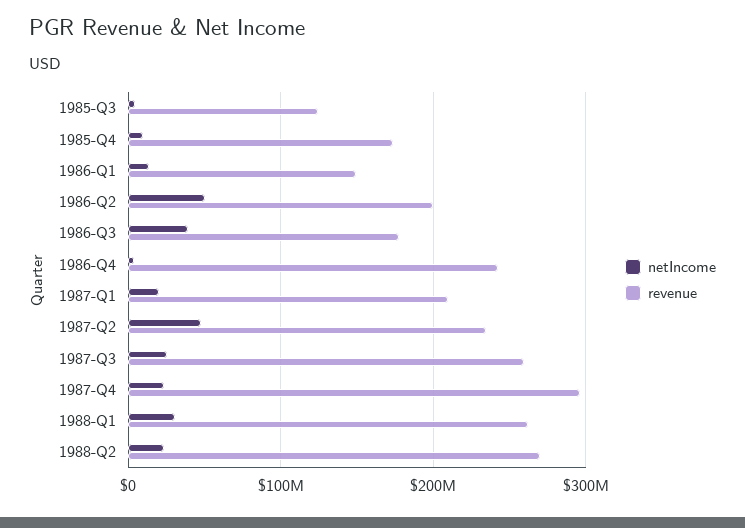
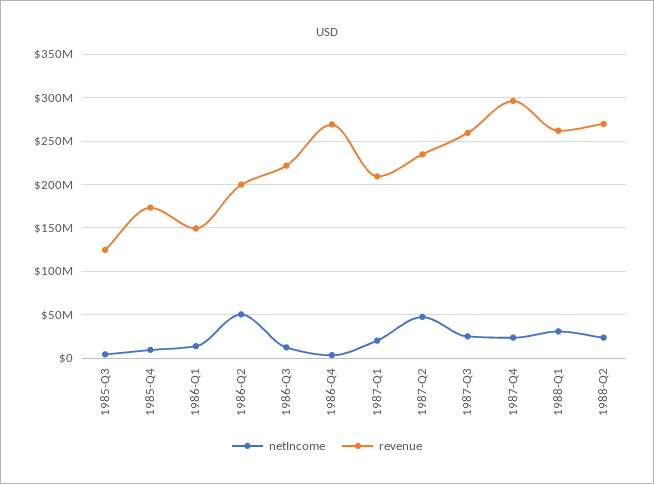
  {
    "netIncome": {
      "1985-Q3": 0,
      "1985-Q4": 10000000,
      "1986-Q1": 10000000,
      "1986-Q2": 50000000,
-     "1986-Q3": 40000000,
+     "1986-Q3": 10000000,
      "1986-Q4": 0,
      "1987-Q1": 20000000,
      "1987-Q2": 50000000,
      "1987-Q3": 30000000,
      "1987-Q4": 20000000,
      "1988-Q1": 30000000,
      "1988-Q2": 20000000
    },
    "revenue": {
      "1985-Q3": 120000000,
      "1985-Q4": 170000000,
      "1986-Q1": 150000000,
      "1986-Q2": 200000000,
-     "1986-Q3": 180000000,
+     "1986-Q3": 220000000,
-     "1986-Q4": 240000000,
+     "1986-Q4": 270000000,
      "1987-Q1": 210000000,
      "1987-Q2": 230000000,
      "1987-Q3": 260000000,
      "1987-Q4": 300000000,
      "1988-Q1": 260000000,
      "1988-Q2": 270000000
    }
  }

